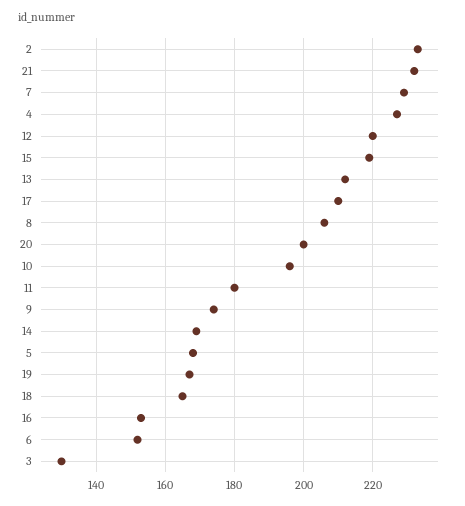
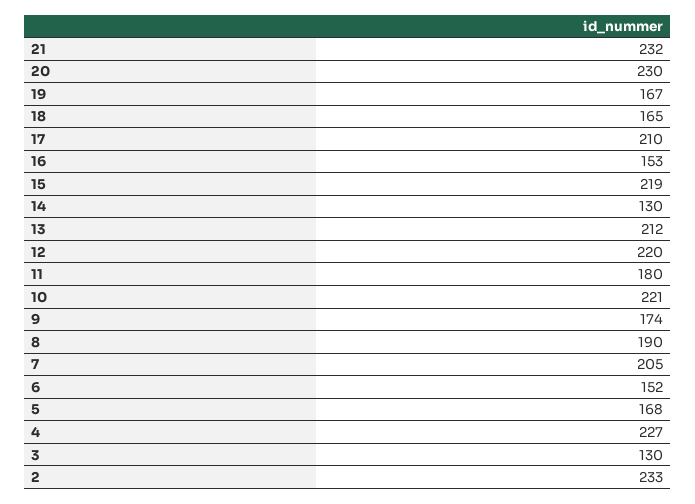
  {
    "2": 233,
    "21": 232,
-   "7": 230,
+   "7": 205,
    "4": 227,
    "12": 220,
    "15": 219,
    "13": 212,
    "17": 210,
-   "8": 205,
+   "8": 190,
-   "20": 200,
+   "20": 230,
-   "10": 195,
+   "10": 221,
    "11": 180,
    "9": 174,
-   "14": 170,
+   "14": 130,
    "5": 168,
    "19": 167,
    "18": 165,
    "16": 153,
    "6": 152,
    "3": 130
  }

